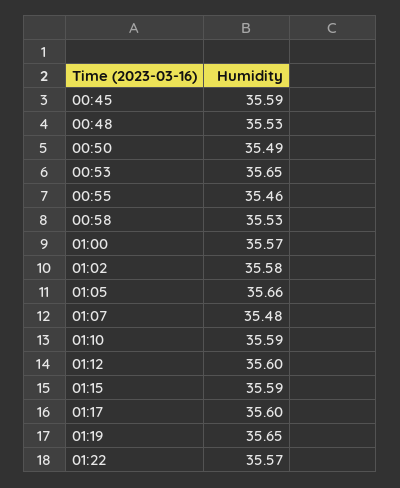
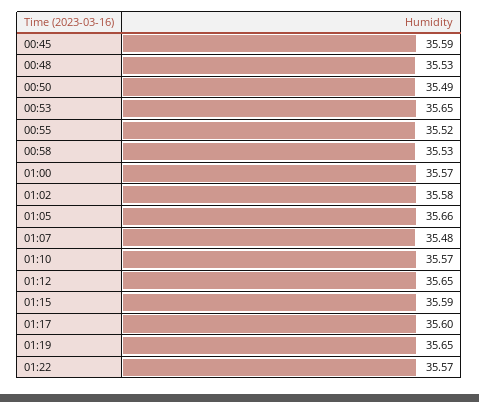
  {
    "00:45": 35.59,
    "00:48": 35.53,
    "00:50": 35.49,
    "00:53": 35.65,
-   "00:55": 35.46,
+   "00:55": 35.52,
    "00:58": 35.53,
    "01:00": 35.57,
    "01:02": 35.58,
    "01:05": 35.66,
    "01:07": 35.48,
-   "01:10": 35.59,
+   "01:10": 35.57,
-   "01:12": 35.6,
+   "01:12": 35.65,
    "01:15": 35.59,
    "01:17": 35.6,
    "01:19": 35.65,
    "01:22": 35.57
  }

